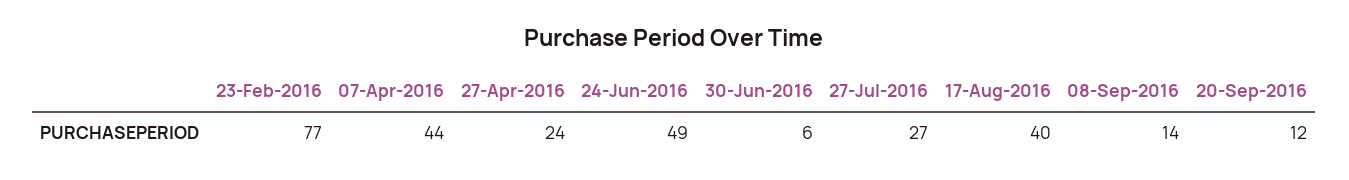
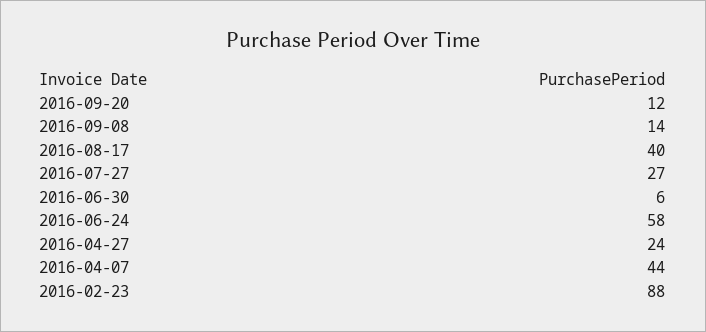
  {
-   "23-Feb-2016": 77,
+   "23-Feb-2016": 88,
    "07-Apr-2016": 44,
    "27-Apr-2016": 24,
-   "24-Jun-2016": 49,
+   "24-Jun-2016": 58,
    "30-Jun-2016": 6,
    "27-Jul-2016": 27,
    "17-Aug-2016": 40,
    "08-Sep-2016": 14,
    "20-Sep-2016": 12
  }

